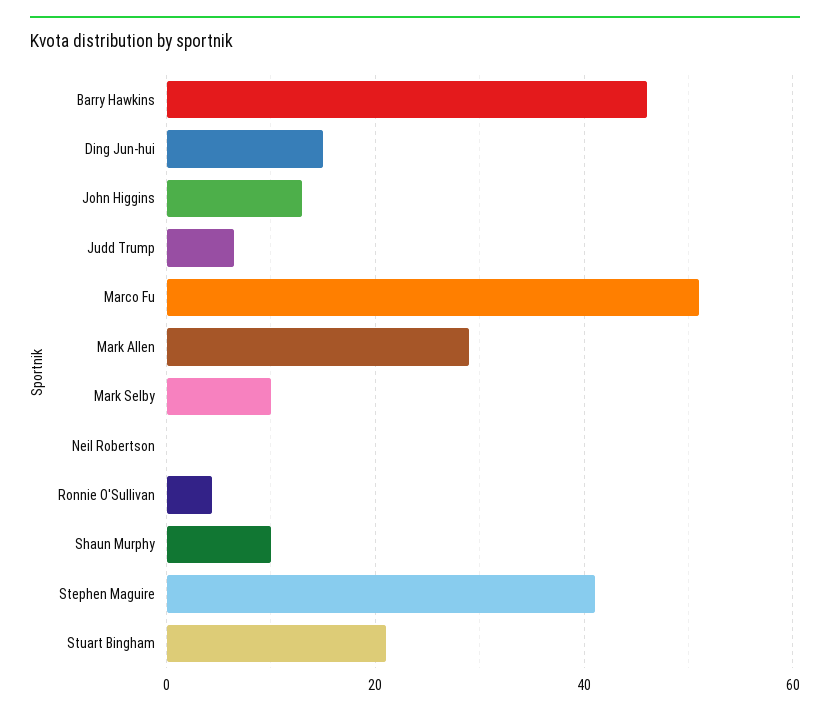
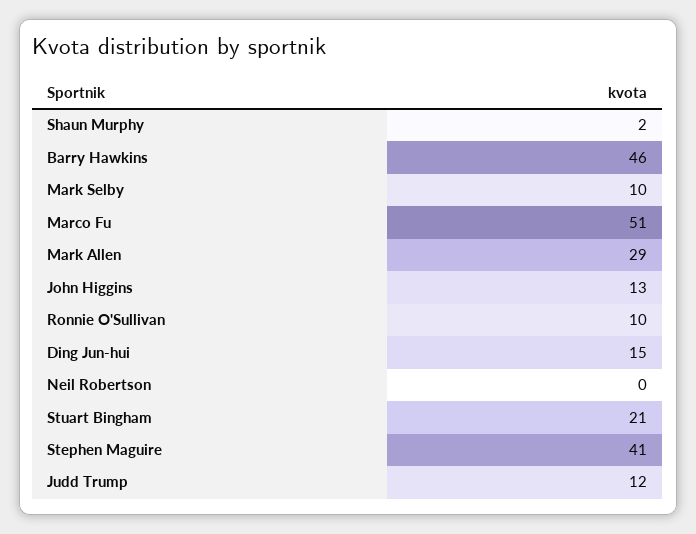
  {
    "Barry Hawkins": 46,
    "Ding Jun-hui": 15,
    "John Higgins": 13,
-   "Judd Trump": 6,
+   "Judd Trump": 12,
    "Marco Fu": 51,
    "Mark Allen": 29,
    "Mark Selby": 10,
    "Neil Robertson": 0,
-   "Ronnie O'Sullivan": 4,
+   "Ronnie O'Sullivan": 10,
-   "Shaun Murphy": 10,
+   "Shaun Murphy": 2,
    "Stephen Maguire": 41,
    "Stuart Bingham": 21
  }

